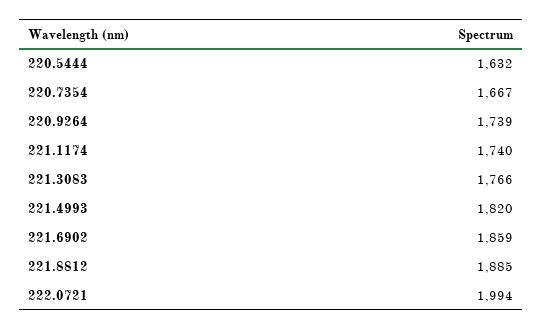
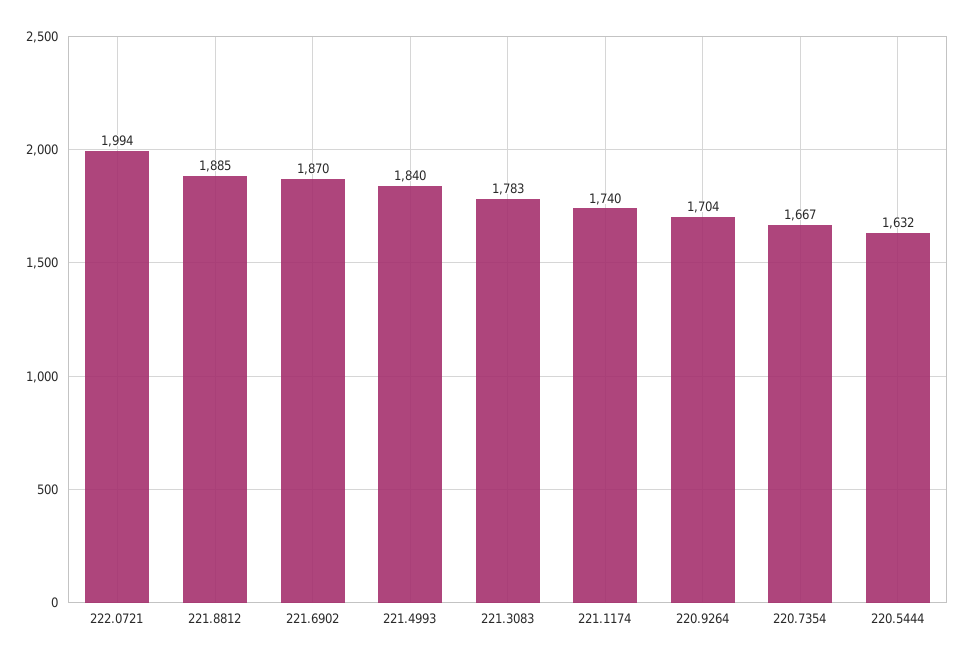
  {
    "220.5444": 1632,
    "220.7354": 1667,
-   "220.9264": 1739,
+   "220.9264": 1704,
    "221.1174": 1740,
-   "221.3083": 1766,
+   "221.3083": 1783,
-   "221.4993": 1820,
+   "221.4993": 1840,
-   "221.6902": 1859,
+   "221.6902": 1870,
    "221.8812": 1885,
    "222.0721": 1994
  }

